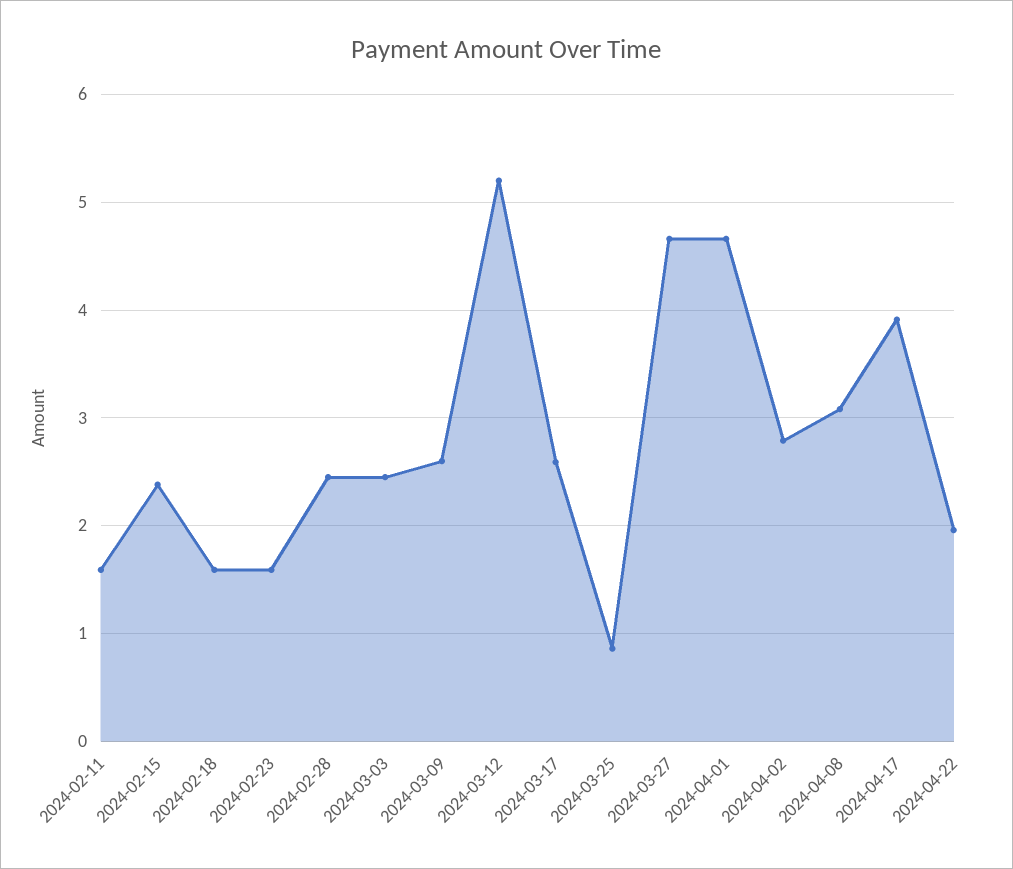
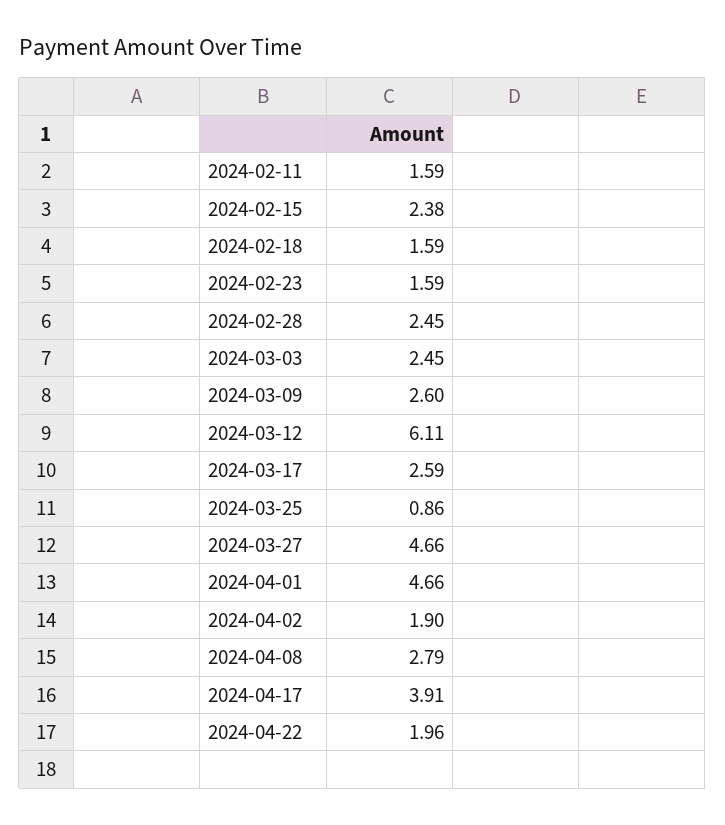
  {
    "2024-02-11": 1.59,
    "2024-02-15": 2.38,
    "2024-02-18": 1.59,
    "2024-02-23": 1.59,
    "2024-02-28": 2.45,
    "2024-03-03": 2.45,
    "2024-03-09": 2.6,
-   "2024-03-12": 5.2,
+   "2024-03-12": 6.11,
    "2024-03-17": 2.59,
    "2024-03-25": 0.86,
    "2024-03-27": 4.66,
    "2024-04-01": 4.66,
-   "2024-04-02": 2.8,
+   "2024-04-02": 1.9,
-   "2024-04-08": 3.1,
+   "2024-04-08": 2.79,
    "2024-04-17": 3.91,
    "2024-04-22": 1.96
  }

